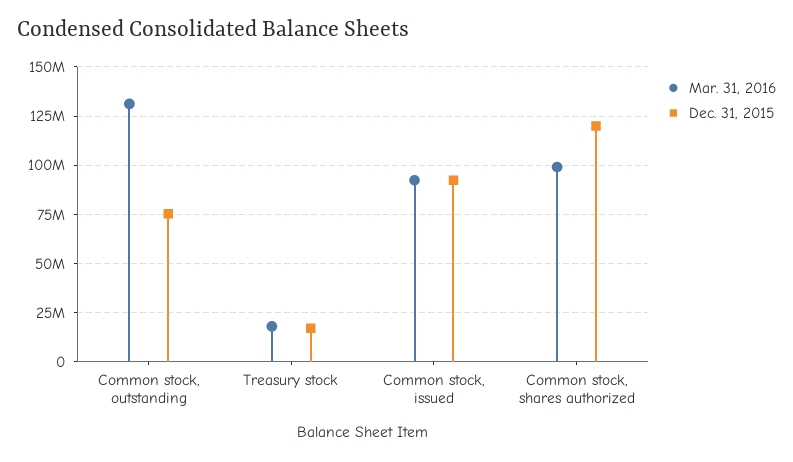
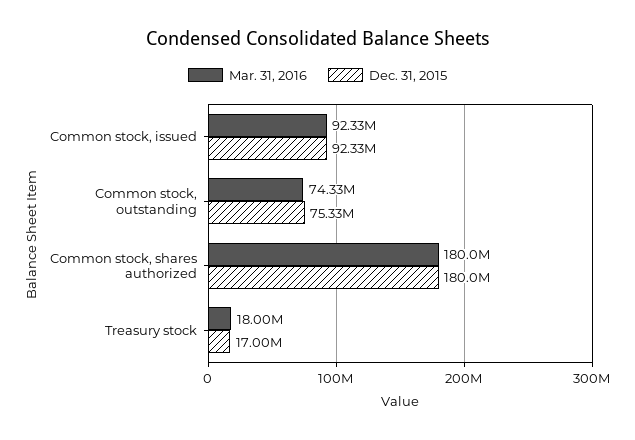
  {
    "Mar. 31, 2016": {
-     "Common stock, outstanding": 130000000,
+     "Common stock, outstanding": 74330000,
      "Treasury stock": 18000000,
      "Common stock, issued": 92330000,
-     "Common stock, shares authorized": 100000000
+     "Common stock, shares authorized": 180000000
    },
    "Dec. 31, 2015": {
      "Common stock, outstanding": 75330000,
      "Treasury stock": 17000000,
      "Common stock, issued": 92330000,
-     "Common stock, shares authorized": 120000000
+     "Common stock, shares authorized": 180000000
    }
  }

